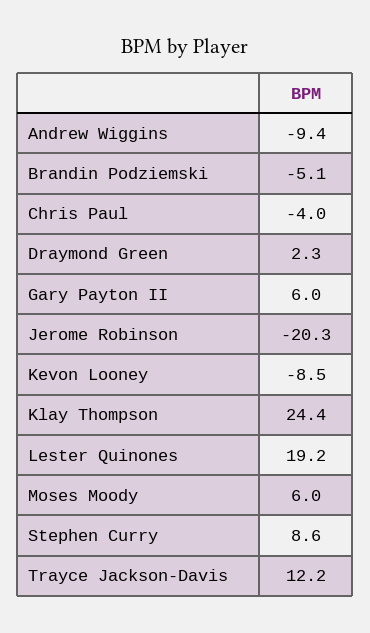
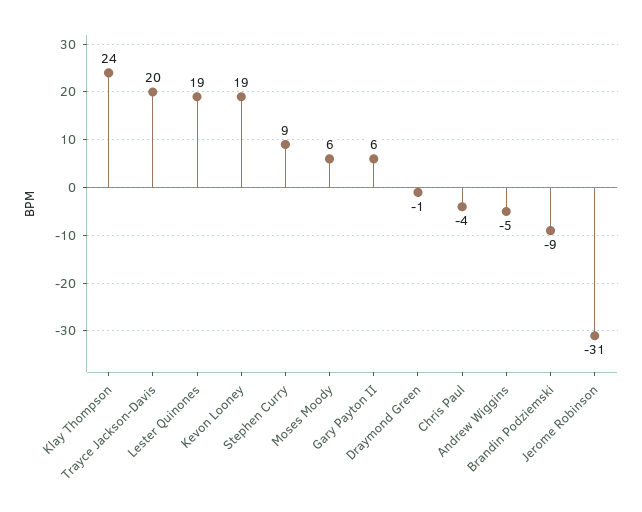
  {
-   "Andrew Wiggins": -9.4,
+   "Andrew Wiggins": -5,
-   "Brandin Podziemski": -5.1,
+   "Brandin Podziemski": -9,
    "Chris Paul": -4,
-   "Draymond Green": 2.3,
+   "Draymond Green": -1,
    "Gary Payton II": 6,
-   "Jerome Robinson": -20.3,
+   "Jerome Robinson": -31,
-   "Kevon Looney": -8.5,
+   "Kevon Looney": 19,
    "Klay Thompson": 24.4,
    "Lester Quinones": 19.2,
    "Moses Moody": 6,
    "Stephen Curry": 8.6,
-   "Trayce Jackson-Davis": 12.2
+   "Trayce Jackson-Davis": 20
  }

